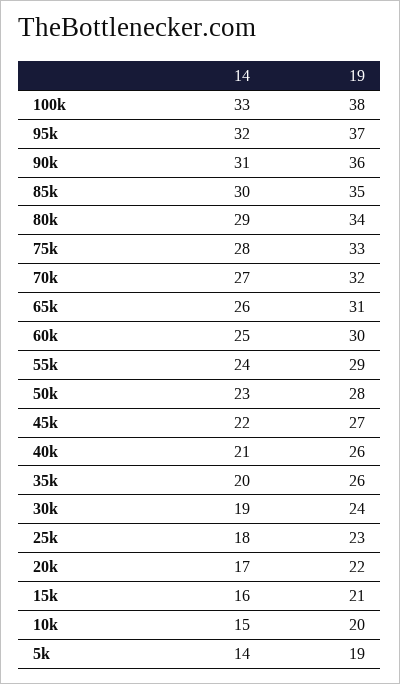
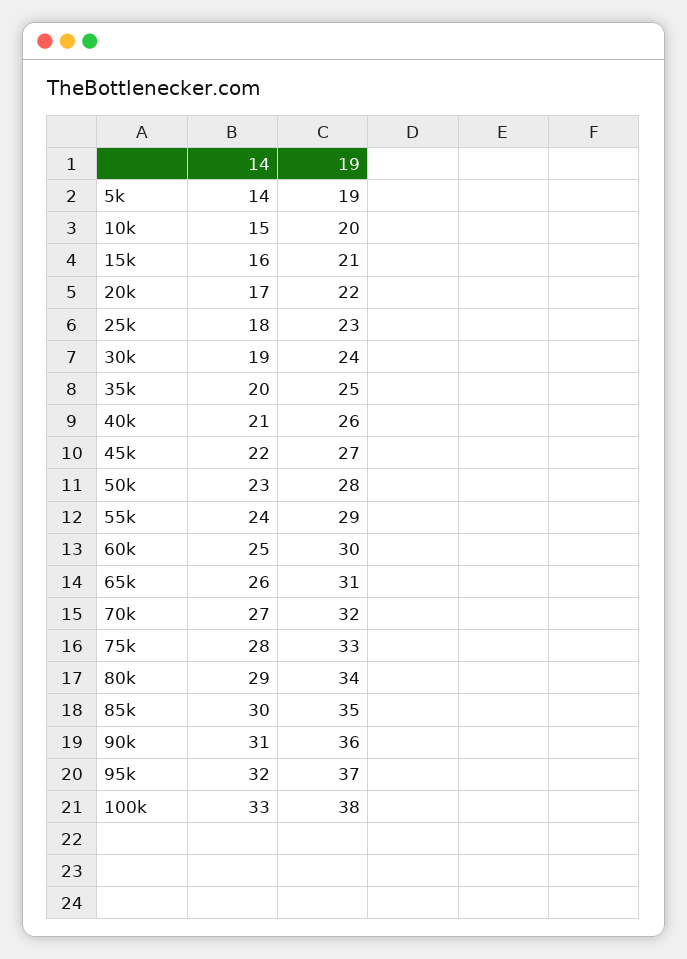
  {
    "14": {
      "100k": 33,
      "95k": 32,
      "90k": 31,
      "85k": 30,
      "80k": 29,
      "75k": 28,
      "70k": 27,
      "65k": 26,
      "60k": 25,
      "55k": 24,
      "50k": 23,
      "45k": 22,
      "40k": 21,
      "35k": 20,
      "30k": 19,
      "25k": 18,
      "20k": 17,
      "15k": 16,
      "10k": 15,
      "5k": 14
    },
    "19": {
      "100k": 38,
      "95k": 37,
      "90k": 36,
      "85k": 35,
      "80k": 34,
      "75k": 33,
      "70k": 32,
      "65k": 31,
      "60k": 30,
      "55k": 29,
      "50k": 28,
      "45k": 27,
      "40k": 26,
-     "35k": 26,
+     "35k": 25,
      "30k": 24,
      "25k": 23,
      "20k": 22,
      "15k": 21,
      "10k": 20,
      "5k": 19
    }
  }

